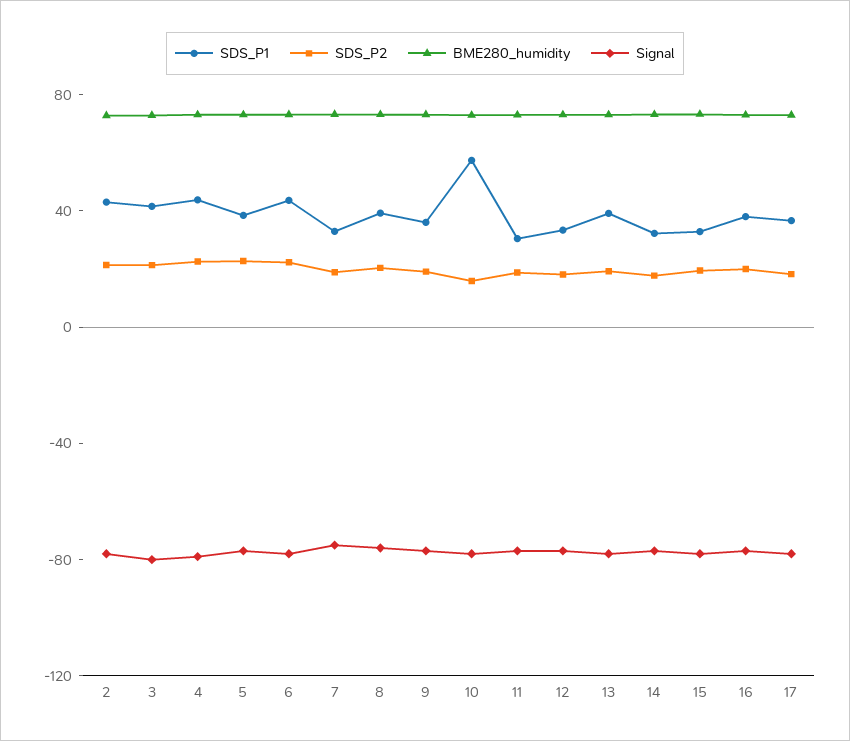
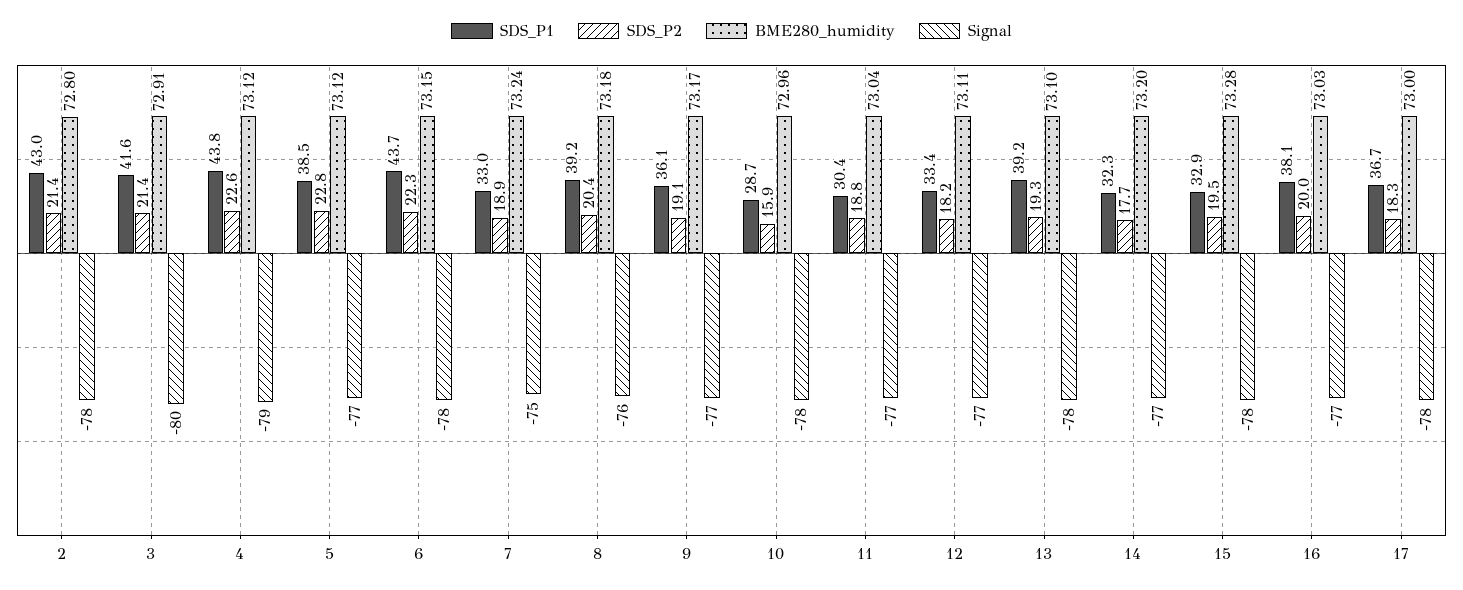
  {
    "SDS_P1": {
      "2": 43,
      "3": 41.6,
      "4": 43.8,
      "5": 38.5,
      "6": 43.7,
      "7": 33,
      "8": 39.2,
      "9": 36.1,
-     "10": 60,
+     "10": 28.7,
      "11": 30.4,
      "12": 33.4,
      "13": 39.2,
      "14": 32.3,
      "15": 32.9,
      "16": 38.1,
      "17": 36.7
    },
    "SDS_P2": {
      "2": 21.4,
      "3": 21.4,
      "4": 22.6,
      "5": 22.8,
      "6": 22.3,
      "7": 18.9,
      "8": 20.4,
      "9": 19.1,
      "10": 15.9,
      "11": 18.8,
      "12": 18.2,
      "13": 19.3,
      "14": 17.7,
      "15": 19.5,
      "16": 20,
      "17": 18.3
    },
    "BME280_humidity": {
      "2": 72.8,
      "3": 72.91,
      "4": 73.12,
      "5": 73.12,
      "6": 73.15,
      "7": 73.24,
      "8": 73.18,
      "9": 73.17,
      "10": 72.96,
      "11": 73.04,
      "12": 73.11,
      "13": 73.1,
      "14": 73.2,
      "15": 73.28,
      "16": 73.03,
      "17": 73
    },
    "Signal": {
      "2": -78,
      "3": -80,
      "4": -79,
      "5": -77,
      "6": -78,
      "7": -75,
      "8": -76,
      "9": -77,
      "10": -78,
      "11": -77,
      "12": -77,
      "13": -78,
      "14": -77,
      "15": -78,
      "16": -77,
      "17": -78
    }
  }

